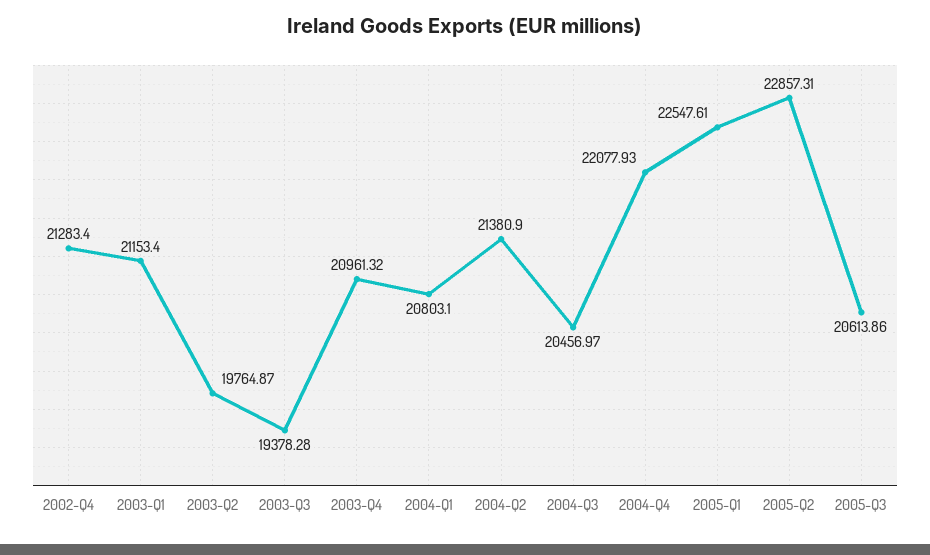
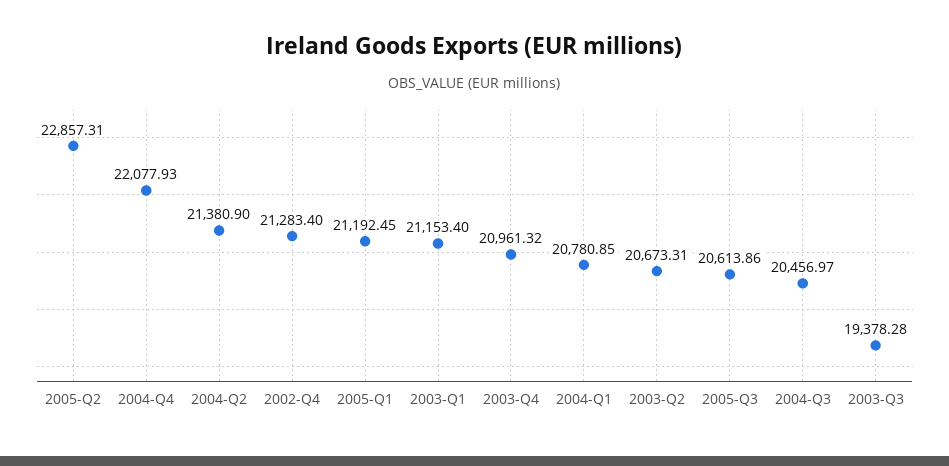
  {
    "2002-Q4": 21283.4,
    "2003-Q1": 21153.4,
-   "2003-Q2": 19764.87,
+   "2003-Q2": 20673.31,
    "2003-Q3": 19378.28,
    "2003-Q4": 20961.32,
-   "2004-Q1": 20803.1,
+   "2004-Q1": 20780.85,
    "2004-Q2": 21380.9,
    "2004-Q3": 20456.97,
    "2004-Q4": 22077.93,
-   "2005-Q1": 22547.61,
+   "2005-Q1": 21192.45,
    "2005-Q2": 22857.31,
    "2005-Q3": 20613.86
  }

